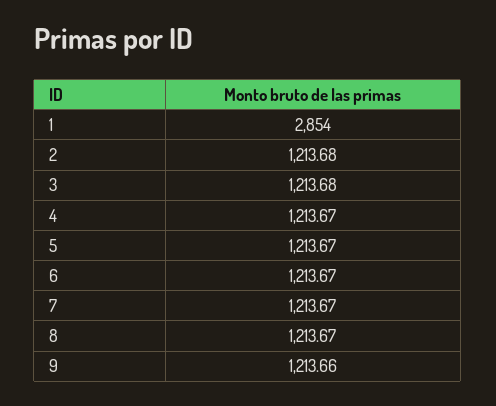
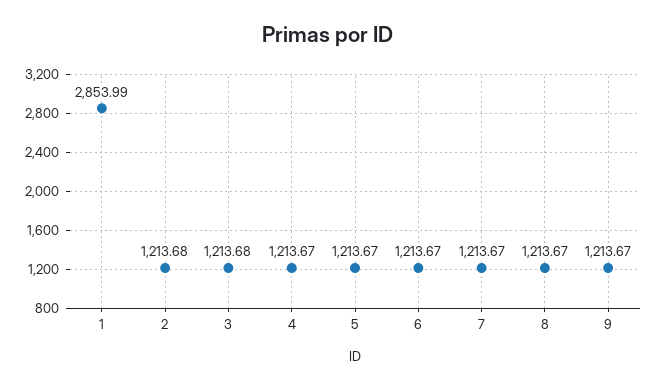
  {
-   "1": 2854,
+   "1": 2853.99,
    "2": 1213.68,
    "3": 1213.68,
    "4": 1213.67,
    "5": 1213.67,
    "6": 1213.67,
    "7": 1213.67,
    "8": 1213.67,
-   "9": 1213.66
+   "9": 1213.67
  }

